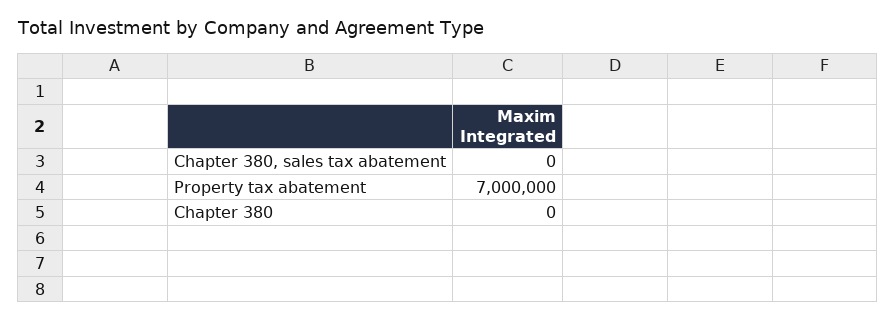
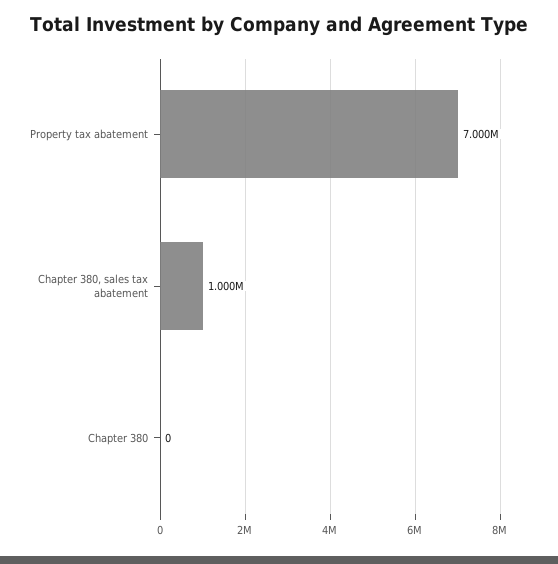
  {
-   "Chapter 380, sales tax abatement": 0,
+   "Chapter 380, sales tax abatement": 1000000,
    "Property tax abatement": 7000000,
    "Chapter 380": 0
  }

